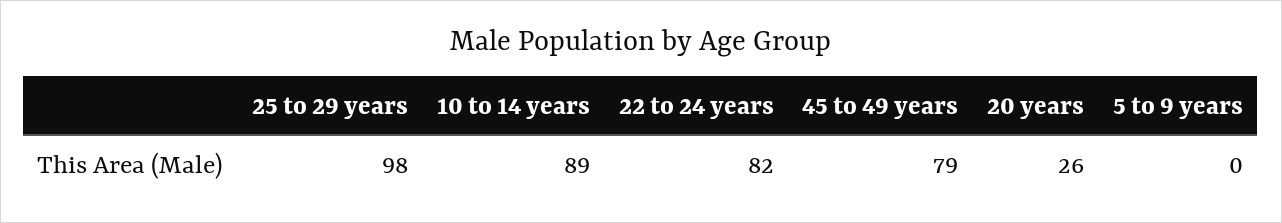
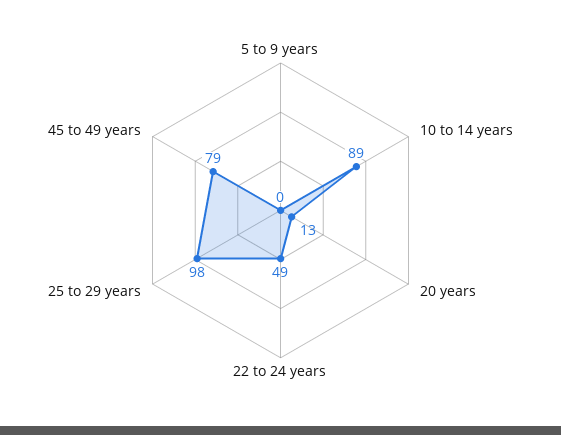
  {
    "25 to 29 years": 98,
    "10 to 14 years": 89,
-   "22 to 24 years": 82,
+   "22 to 24 years": 49,
    "45 to 49 years": 79,
-   "20 years": 26,
+   "20 years": 13,
    "5 to 9 years": 0
  }

